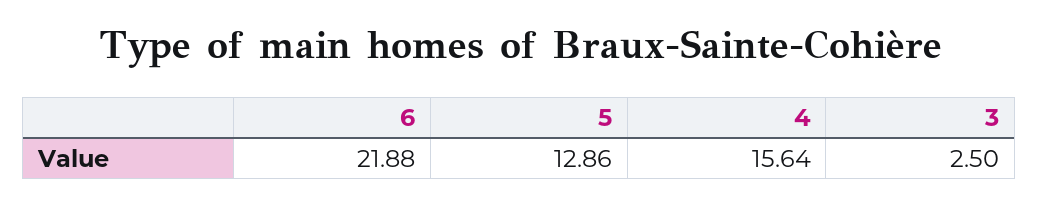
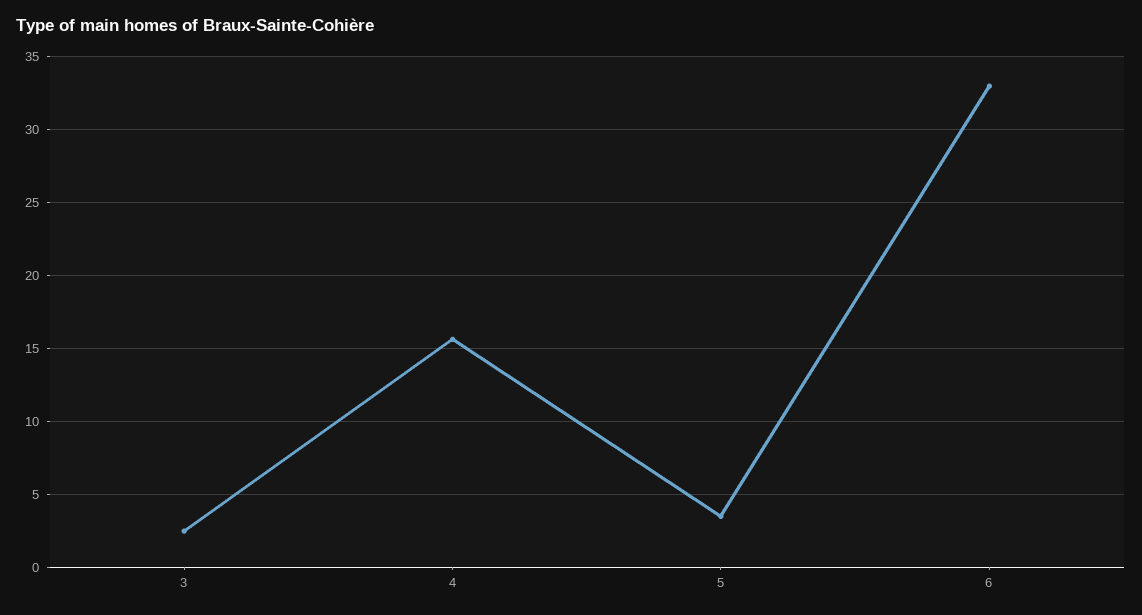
  {
-   "6": 21.88,
+   "6": 33,
-   "5": 12.86,
+   "5": 3.5,
    "4": 15.64,
    "3": 2.5
  }

